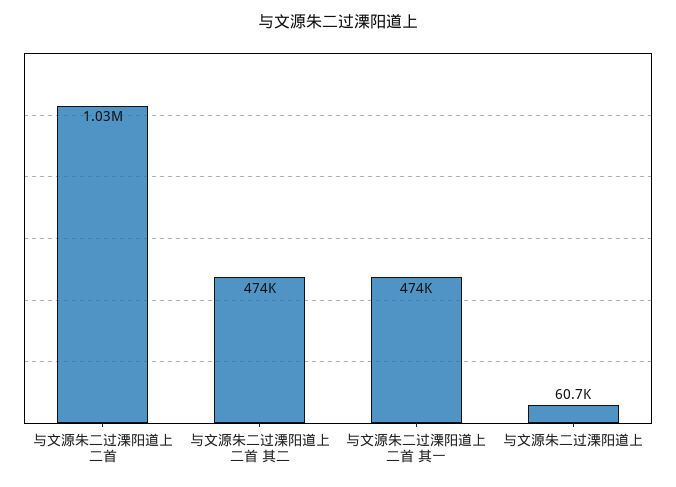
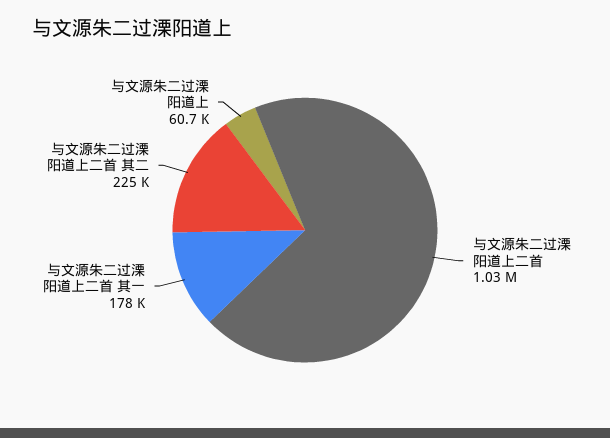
  {
    "与文源朱二过溧阳道上二首": 1030000,
-   "与文源朱二过溧阳道上二首 其二": 474000,
+   "与文源朱二过溧阳道上二首 其二": 225000,
-   "与文源朱二过溧阳道上二首 其一": 474000,
+   "与文源朱二过溧阳道上二首 其一": 178000,
    "与文源朱二过溧阳道上": 60700
  }

